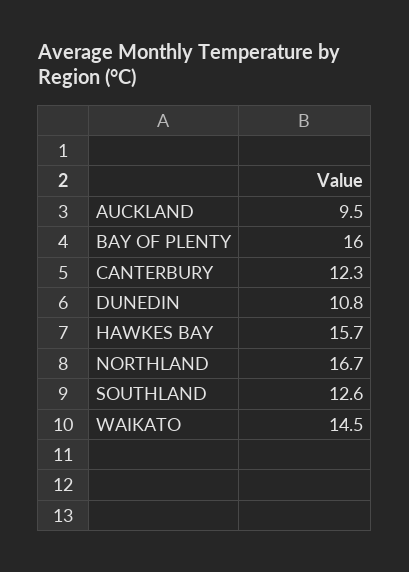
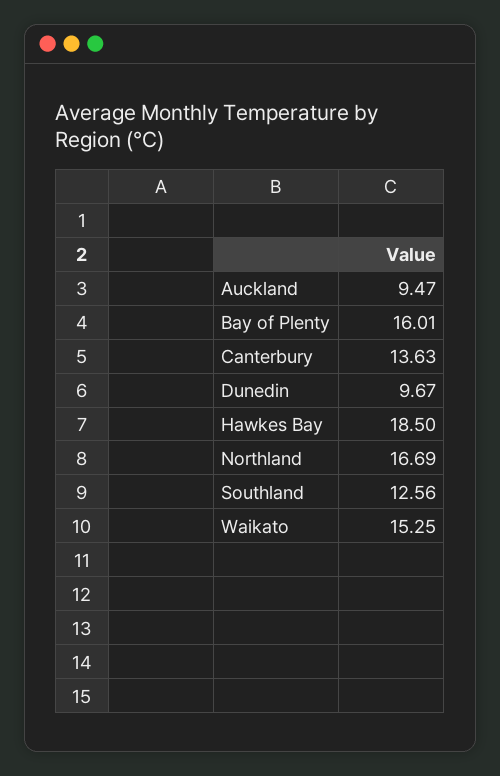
  {
    "AUCKLAND": 9.47,
    "BAY OF PLENTY": 16.01,
-   "CANTERBURY": 12.3,
+   "CANTERBURY": 13.63,
-   "DUNEDIN": 10.8,
+   "DUNEDIN": 9.67,
-   "HAWKES BAY": 15.7,
+   "HAWKES BAY": 18.5,
    "NORTHLAND": 16.69,
    "SOUTHLAND": 12.56,
-   "WAIKATO": 14.5
+   "WAIKATO": 15.25
  }

